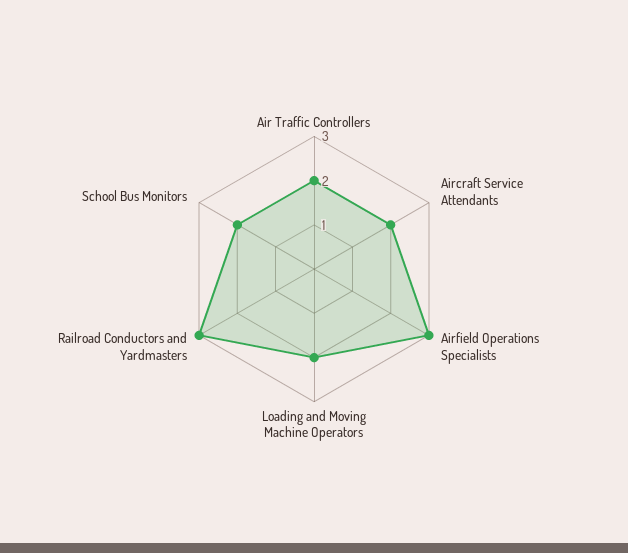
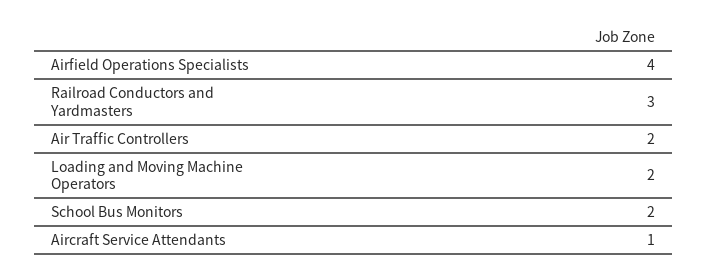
  {
    "Air Traffic Controllers": 2,
-   "Aircraft Service Attendants": 2,
+   "Aircraft Service Attendants": 1,
-   "Airfield Operations Specialists": 3,
+   "Airfield Operations Specialists": 4,
    "Loading and Moving Machine Operators": 2,
    "Railroad Conductors and Yardmasters": 3,
    "School Bus Monitors": 2
  }

